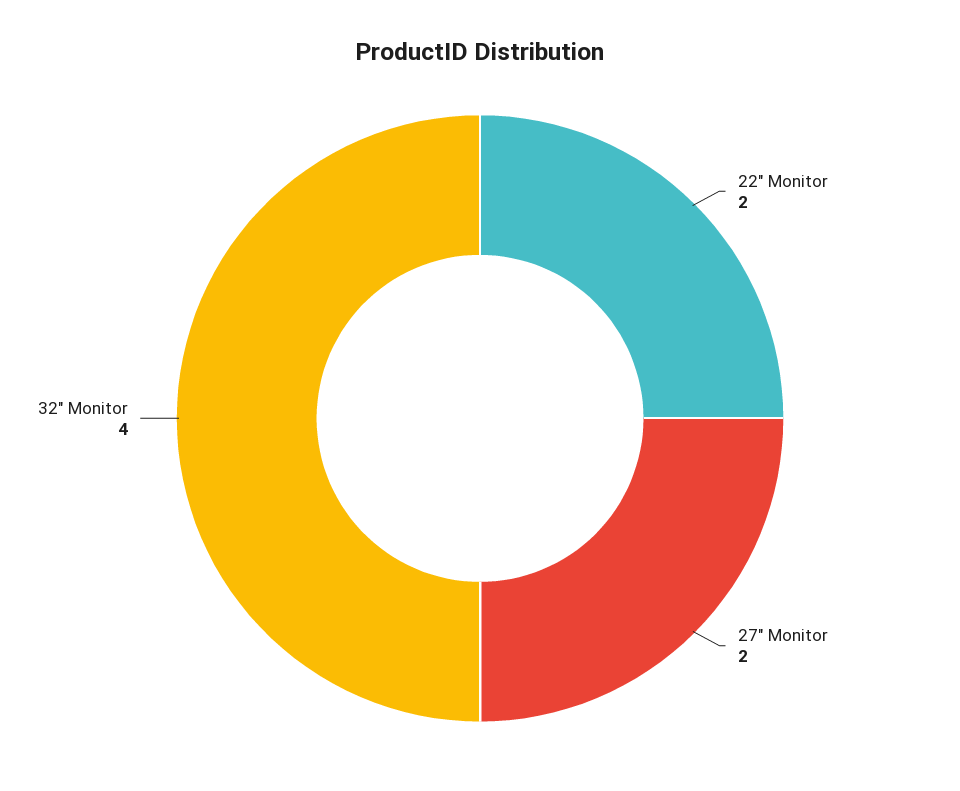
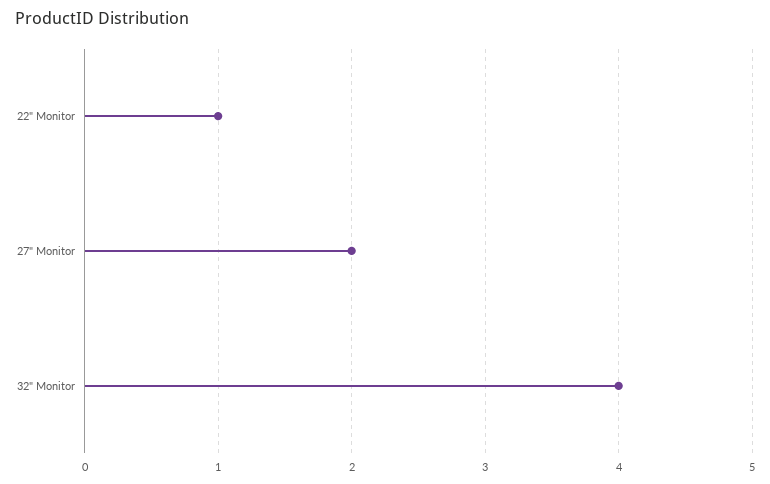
  {
-   "22\" Monitor": 2,
+   "22\" Monitor": 1,
    "27\" Monitor": 2,
    "32\" Monitor": 4
  }

